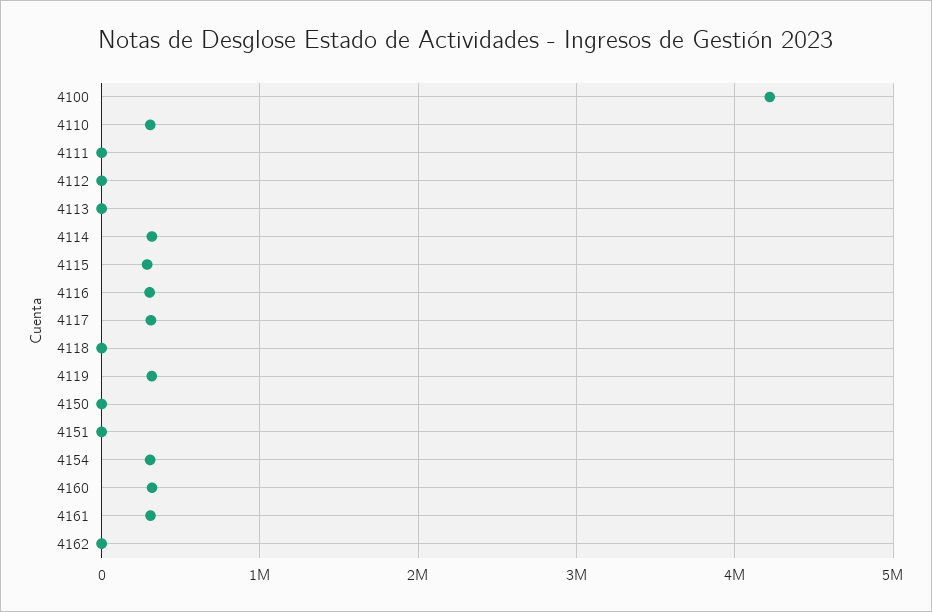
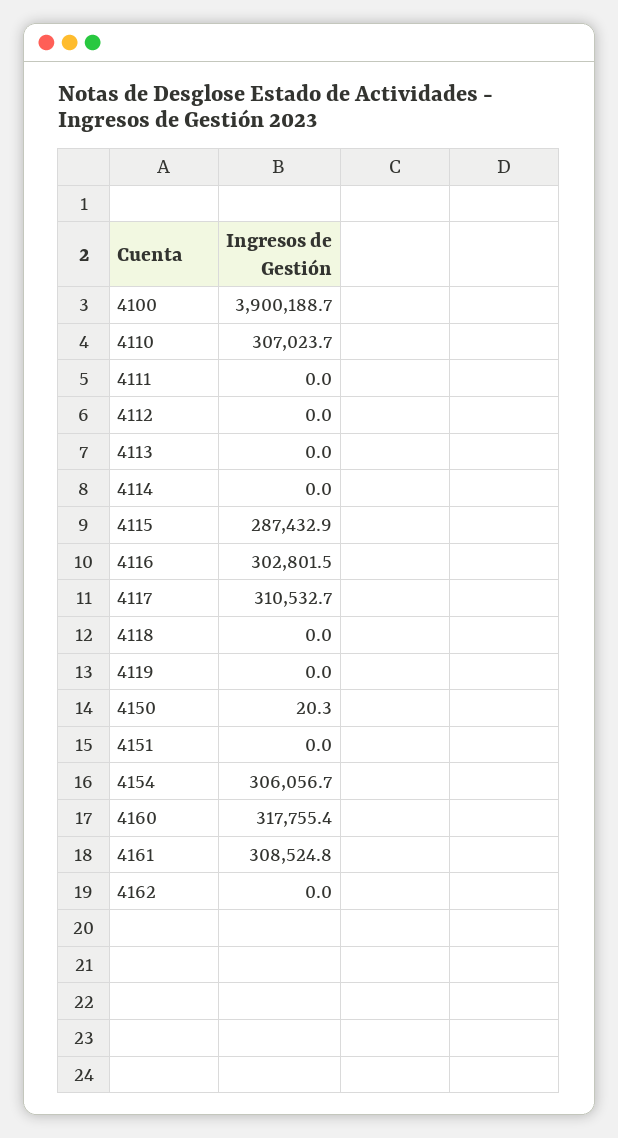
  {
-   "4100": 4200000,
+   "4100": 3900188.7,
    "4110": 307023.7,
    "4111": 0,
    "4112": 0,
    "4113": 0,
-   "4114": 300000,
+   "4114": 0,
    "4115": 287432.9,
    "4116": 302801.5,
    "4117": 310532.7,
    "4118": 0,
-   "4119": 300000,
+   "4119": 0,
    "4150": 20.3,
    "4151": 0,
    "4154": 306056.7,
    "4160": 317755.4,
    "4161": 308524.8,
    "4162": 0
  }

